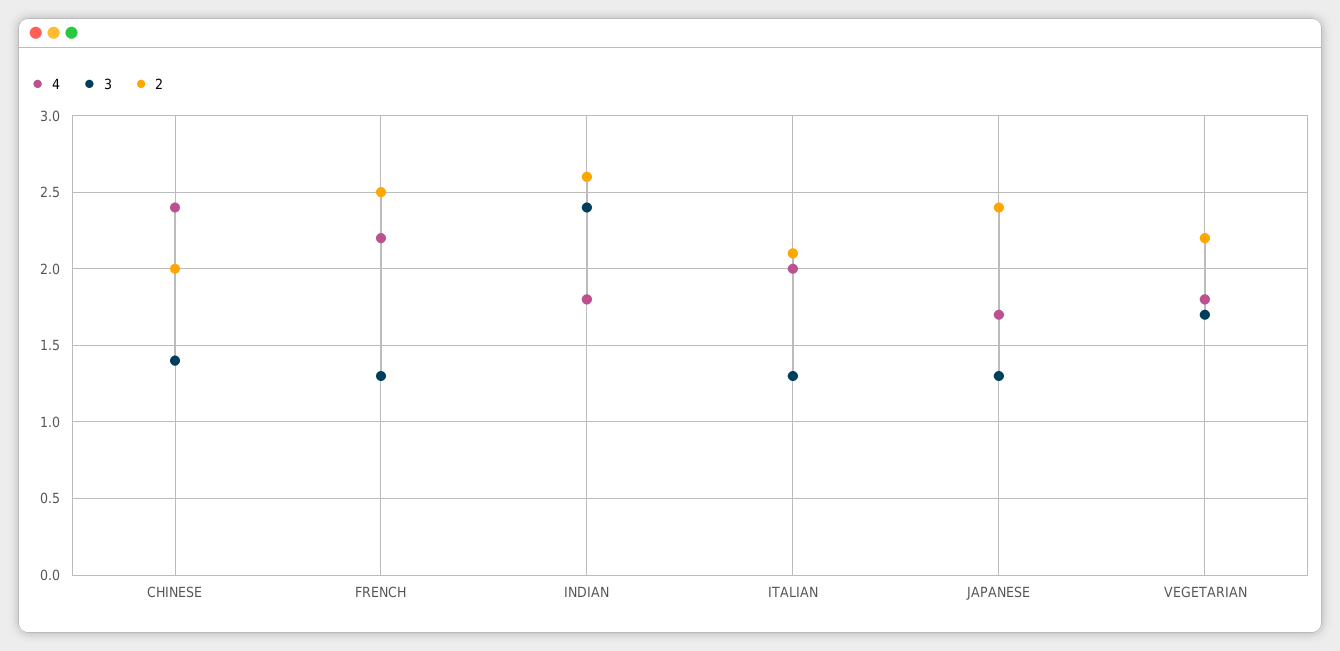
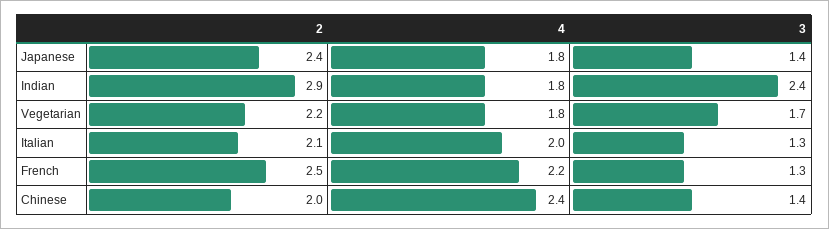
  {
    "4": {
      "CHINESE": 2.4,
      "FRENCH": 2.2,
      "INDIAN": 1.8,
      "ITALIAN": 2,
-     "JAPANESE": 1.7,
+     "JAPANESE": 1.8,
      "VEGETARIAN": 1.8
    },
    "3": {
      "CHINESE": 1.4,
      "FRENCH": 1.3,
      "INDIAN": 2.4,
      "ITALIAN": 1.3,
-     "JAPANESE": 1.3,
+     "JAPANESE": 1.4,
      "VEGETARIAN": 1.7
    },
    "2": {
      "CHINESE": 2,
      "FRENCH": 2.5,
-     "INDIAN": 2.6,
+     "INDIAN": 2.9,
      "ITALIAN": 2.1,
      "JAPANESE": 2.4,
      "VEGETARIAN": 2.2
    }
  }

